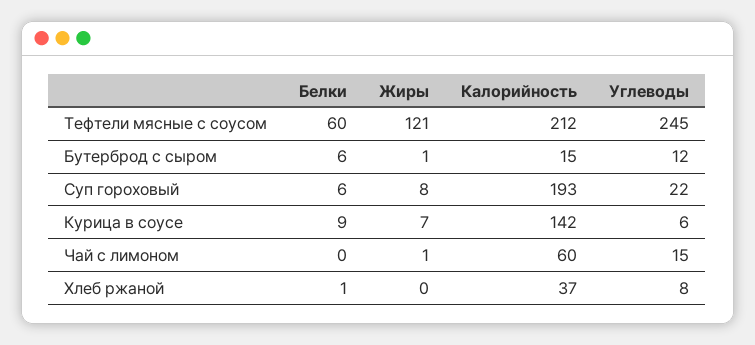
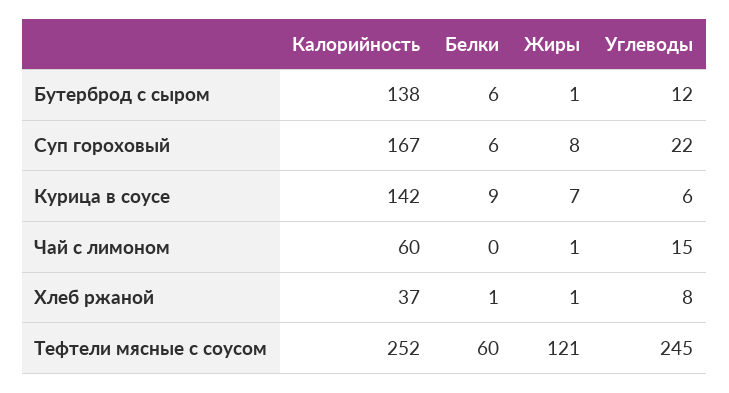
  {
    "Белки": {
      "Тефтели мясные с соусом": 60,
      "Бутерброд с сыром": 6,
      "Суп гороховый": 6,
      "Курица в соусе": 9,
      "Чай с лимоном": 0,
      "Хлеб ржаной": 1
    },
    "Жиры": {
      "Тефтели мясные с соусом": 121,
      "Бутерброд с сыром": 1,
      "Суп гороховый": 8,
      "Курица в соусе": 7,
      "Чай с лимоном": 1,
-     "Хлеб ржаной": 0
+     "Хлеб ржаной": 1
    },
    "Калорийность": {
-     "Тефтели мясные с соусом": 212,
+     "Тефтели мясные с соусом": 252,
-     "Бутерброд с сыром": 15,
+     "Бутерброд с сыром": 138,
-     "Суп гороховый": 193,
+     "Суп гороховый": 167,
      "Курица в соусе": 142,
      "Чай с лимоном": 60,
      "Хлеб ржаной": 37
    },
    "Углеводы": {
      "Тефтели мясные с соусом": 245,
      "Бутерброд с сыром": 12,
      "Суп гороховый": 22,
      "Курица в соусе": 6,
      "Чай с лимоном": 15,
      "Хлеб ржаной": 8
    }
  }

